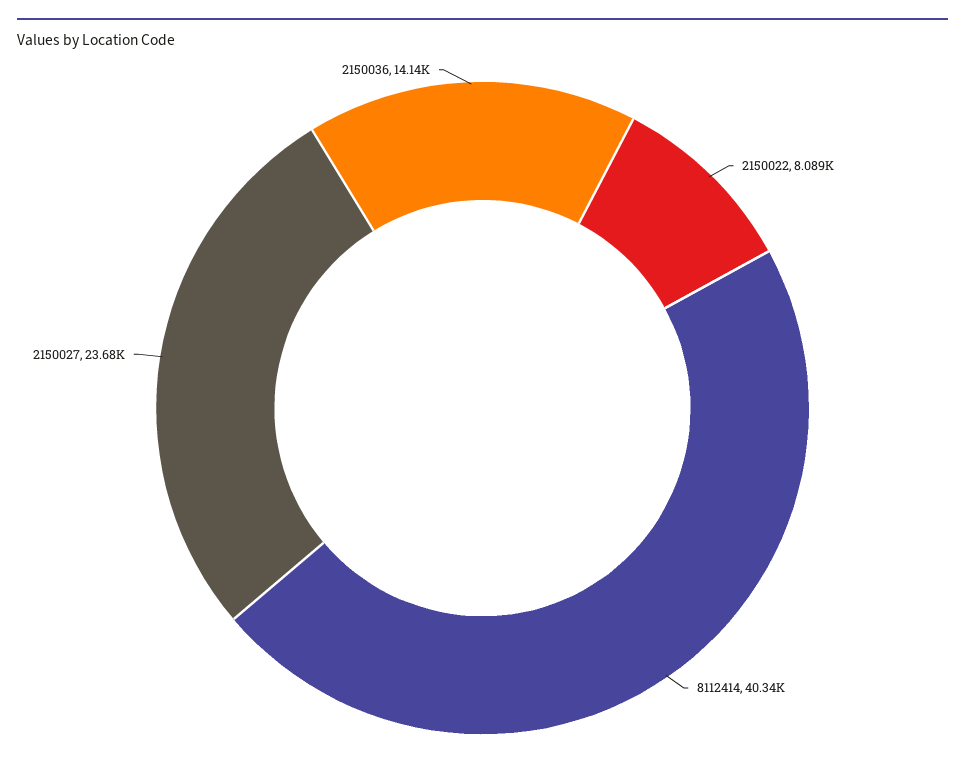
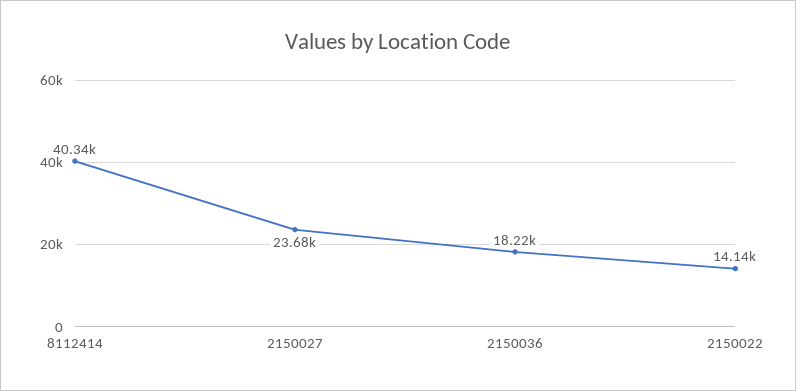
  {
-   "2150022": 8089,
+   "2150022": 14140,
    "8112414": 40340,
    "2150027": 23680,
-   "2150036": 14140
+   "2150036": 18220
  }

